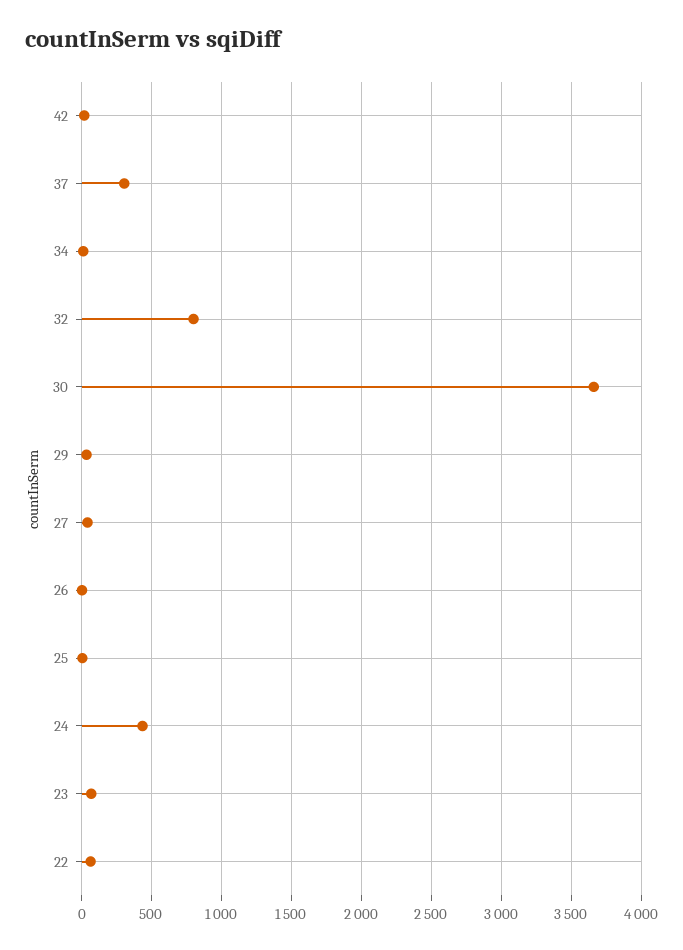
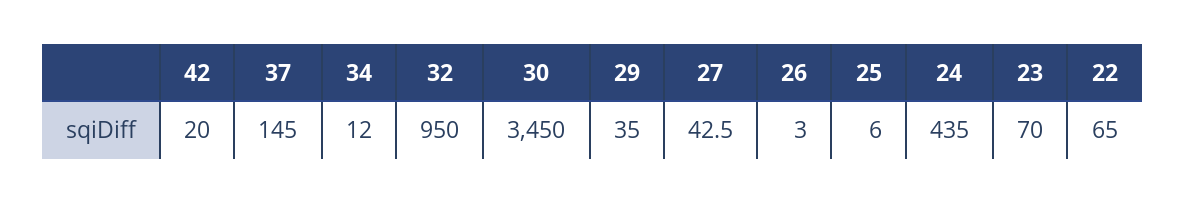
  {
    "42": 20,
-   "37": 300,
+   "37": 145,
    "34": 12,
-   "32": 800,
+   "32": 950,
-   "30": 3650,
+   "30": 3450,
    "29": 35,
    "27": 42.5,
    "26": 3,
    "25": 6,
    "24": 435,
    "23": 70,
    "22": 65
  }

